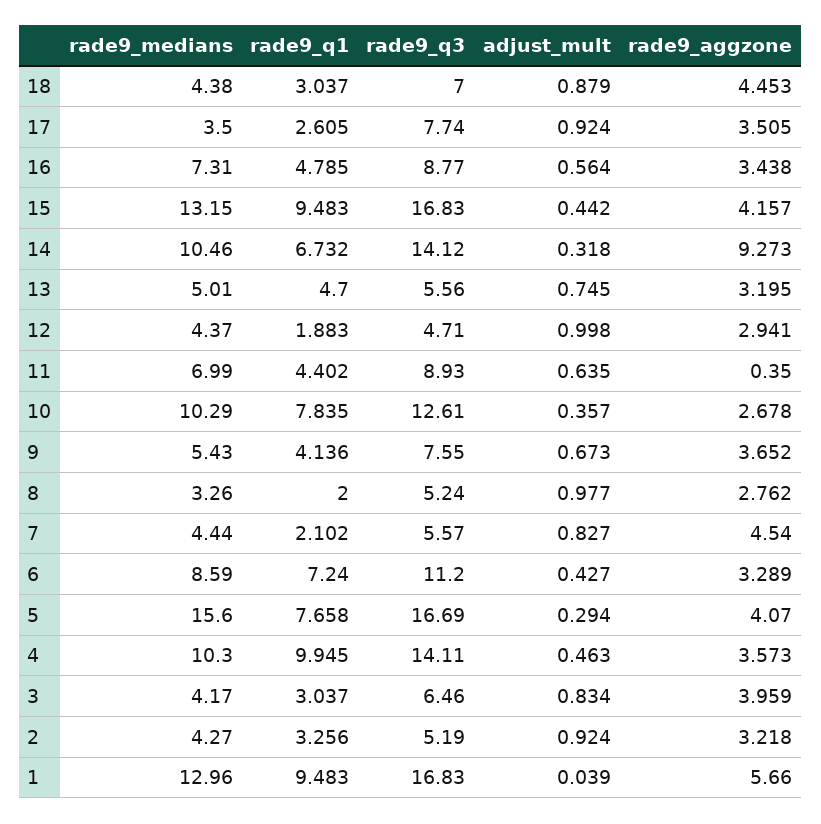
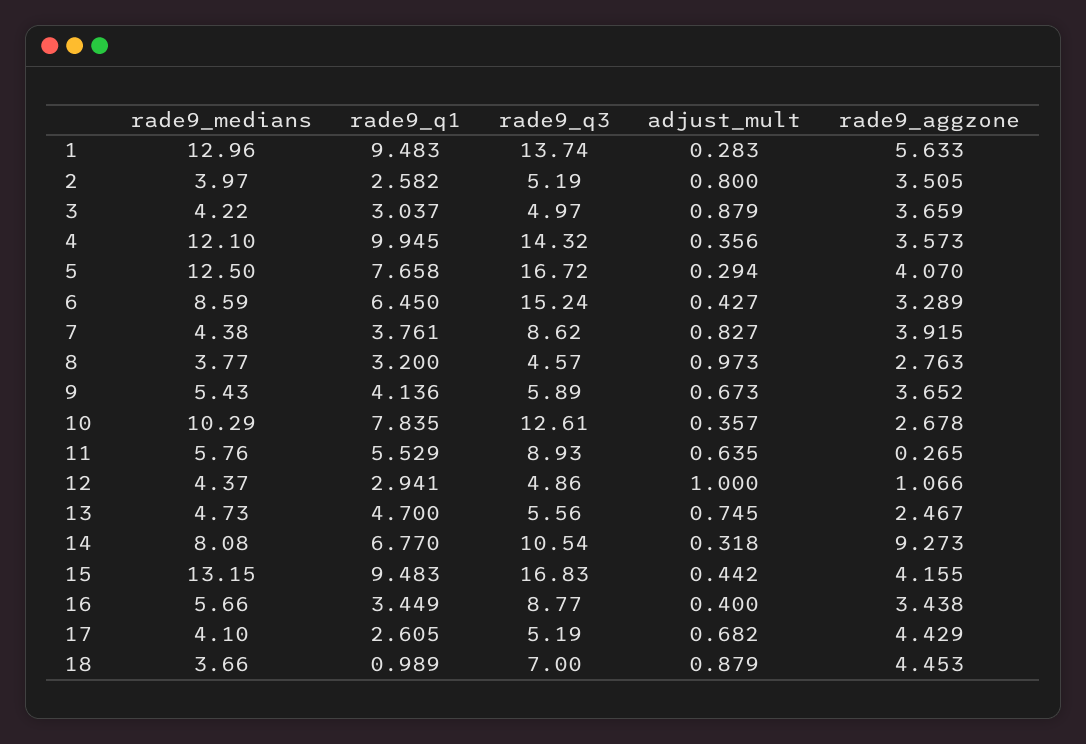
  {
    "rade9_medians": {
-     "18": 4.38,
+     "18": 3.66,
-     "17": 3.5,
+     "17": 4.1,
-     "16": 7.31,
+     "16": 5.66,
      "15": 13.15,
-     "14": 10.46,
+     "14": 8.08,
-     "13": 5.01,
+     "13": 4.73,
      "12": 4.37,
-     "11": 6.99,
+     "11": 5.76,
      "10": 10.29,
      "9": 5.43,
-     "8": 3.26,
+     "8": 3.77,
-     "7": 4.44,
+     "7": 4.38,
      "6": 8.59,
-     "5": 15.6,
+     "5": 12.5,
-     "4": 10.3,
+     "4": 12.1,
-     "3": 4.17,
+     "3": 4.22,
-     "2": 4.27,
+     "2": 3.97,
      "1": 12.96
    },
    "rade9_q1": {
-     "18": 3.037,
+     "18": 0.989,
      "17": 2.605,
-     "16": 4.785,
+     "16": 3.449,
      "15": 9.483,
-     "14": 6.732,
+     "14": 6.77,
      "13": 4.7,
-     "12": 1.883,
+     "12": 2.941,
-     "11": 4.402,
+     "11": 5.529,
      "10": 7.835,
      "9": 4.136,
-     "8": 2,
+     "8": 3.2,
-     "7": 2.102,
+     "7": 3.761,
-     "6": 7.24,
+     "6": 6.45,
      "5": 7.658,
      "4": 9.945,
      "3": 3.037,
-     "2": 3.256,
+     "2": 2.582,
      "1": 9.483
    },
    "rade9_q3": {
      "18": 7,
-     "17": 7.74,
+     "17": 5.19,
      "16": 8.77,
      "15": 16.83,
-     "14": 14.12,
+     "14": 10.54,
      "13": 5.56,
-     "12": 4.71,
+     "12": 4.86,
      "11": 8.93,
      "10": 12.61,
-     "9": 7.55,
+     "9": 5.89,
-     "8": 5.24,
+     "8": 4.57,
-     "7": 5.57,
+     "7": 8.62,
-     "6": 11.2,
+     "6": 15.24,
-     "5": 16.69,
+     "5": 16.72,
-     "4": 14.11,
+     "4": 14.32,
-     "3": 6.46,
+     "3": 4.97,
      "2": 5.19,
-     "1": 16.83
+     "1": 13.74
    },
    "adjust_mult": {
      "18": 0.879,
-     "17": 0.924,
+     "17": 0.682,
-     "16": 0.564,
+     "16": 0.4,
      "15": 0.442,
      "14": 0.318,
      "13": 0.745,
-     "12": 0.998,
+     "12": 1,
      "11": 0.635,
      "10": 0.357,
      "9": 0.673,
-     "8": 0.977,
+     "8": 0.973,
      "7": 0.827,
      "6": 0.427,
      "5": 0.294,
-     "4": 0.463,
+     "4": 0.356,
-     "3": 0.834,
+     "3": 0.879,
-     "2": 0.924,
+     "2": 0.8,
-     "1": 0.039
+     "1": 0.283
    },
    "rade9_aggzone": {
      "18": 4.453,
-     "17": 3.505,
+     "17": 4.429,
      "16": 3.438,
-     "15": 4.157,
+     "15": 4.155,
      "14": 9.273,
-     "13": 3.195,
+     "13": 2.467,
-     "12": 2.941,
+     "12": 1.066,
-     "11": 0.35,
+     "11": 0.265,
      "10": 2.678,
      "9": 3.652,
-     "8": 2.762,
+     "8": 2.763,
-     "7": 4.54,
+     "7": 3.915,
      "6": 3.289,
      "5": 4.07,
      "4": 3.573,
-     "3": 3.959,
+     "3": 3.659,
-     "2": 3.218,
+     "2": 3.505,
-     "1": 5.66
+     "1": 5.633
    }
  }

